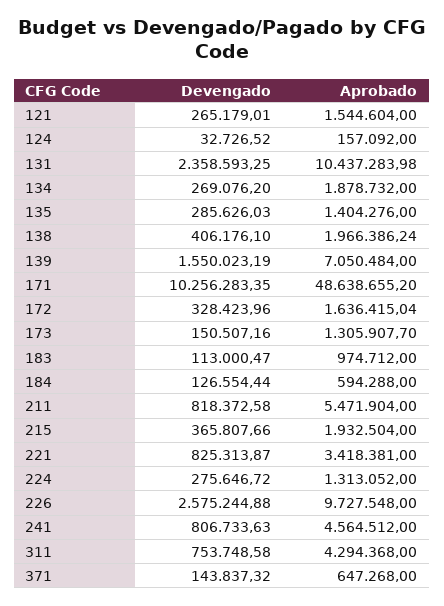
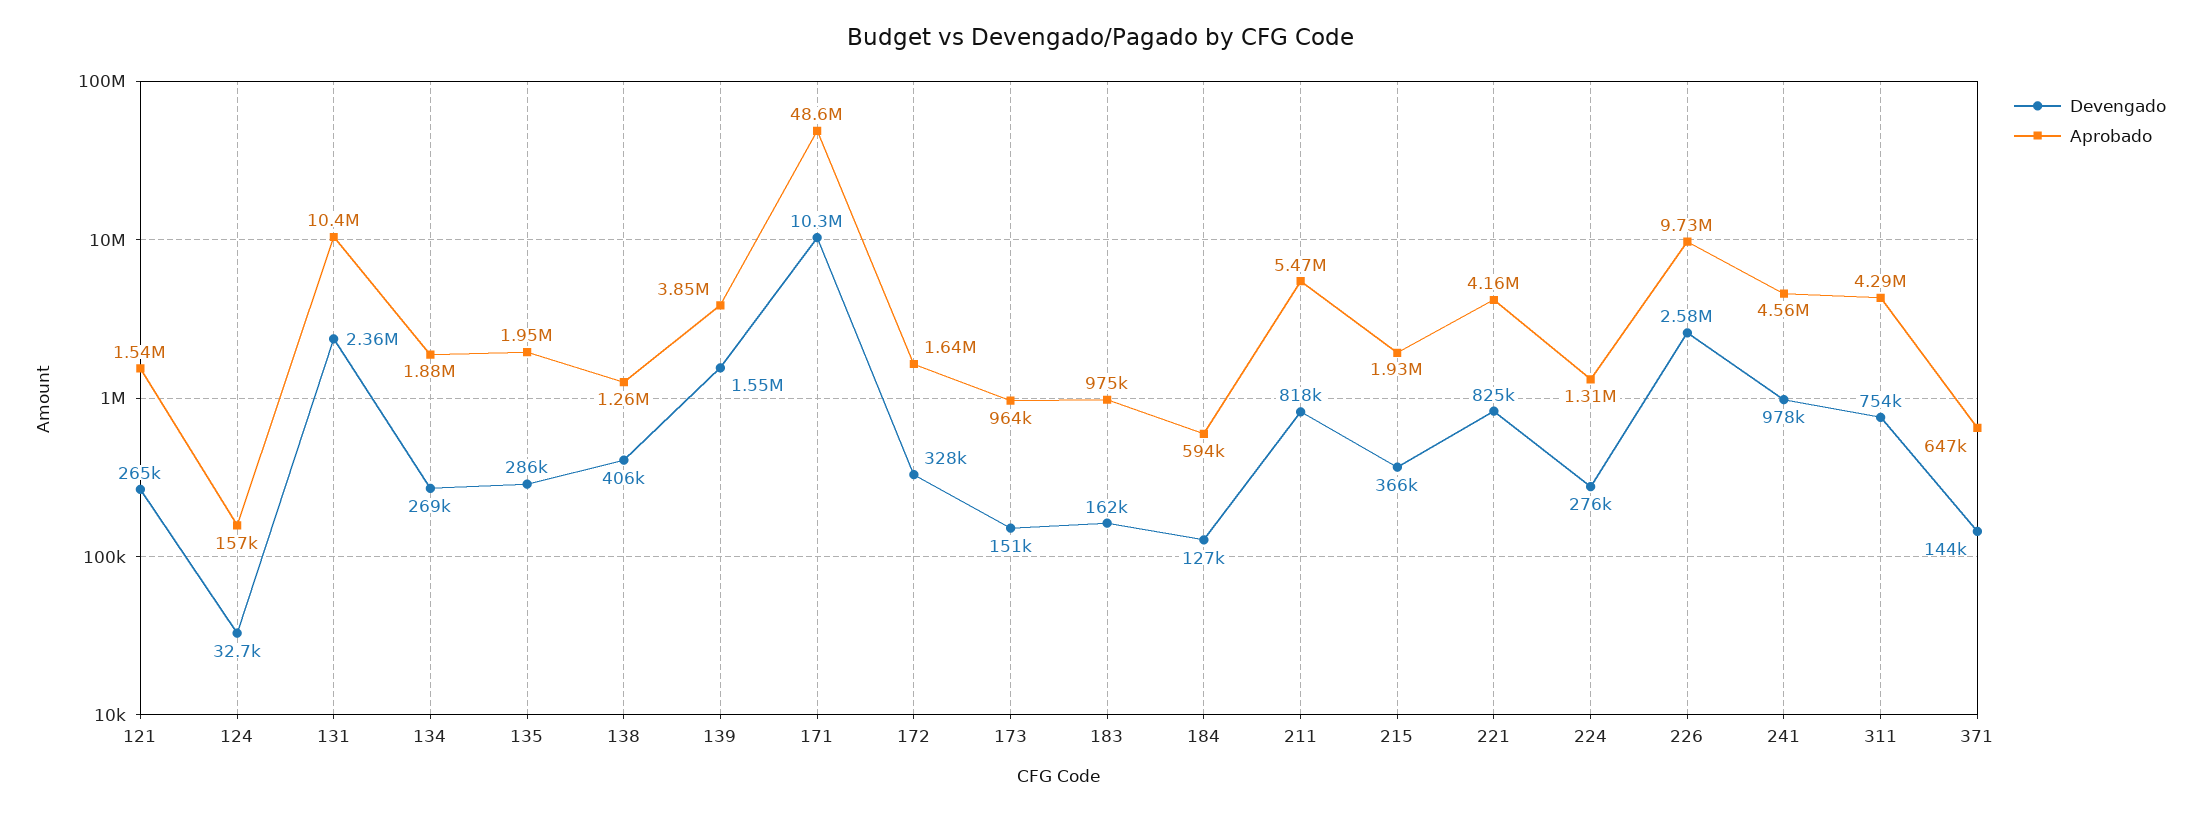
  {
    "Devengado": {
      "121": 265179.01,
      "124": 32726.52,
      "131": 2358593.25,
      "134": 269076.2,
      "135": 285626.03,
      "138": 406176.1,
      "139": 1550023.19,
      "171": 10256283.35,
      "172": 328423.96,
      "173": 150507.16,
-     "183": 113000.47,
+     "183": 162000,
      "184": 126554.44,
      "211": 818372.58,
      "215": 365807.66,
      "221": 825313.87,
      "224": 275646.72,
      "226": 2575244.88,
-     "241": 806733.63,
+     "241": 978000,
      "311": 753748.58,
      "371": 143837.32
    },
    "Aprobado": {
      "121": 1544604,
      "124": 157092,
      "131": 10437283.98,
      "134": 1878732,
-     "135": 1404276,
+     "135": 1950000,
-     "138": 1966386.24,
+     "138": 1260000,
-     "139": 7050484,
+     "139": 3850000,
      "171": 48638655.2,
      "172": 1636415.04,
-     "173": 1305907.7,
+     "173": 964000,
      "183": 974712,
      "184": 594288,
      "211": 5471904,
      "215": 1932504,
-     "221": 3418381,
+     "221": 4160000,
      "224": 1313052,
      "226": 9727548,
      "241": 4564512,
      "311": 4294368,
      "371": 647268
    }
  }

